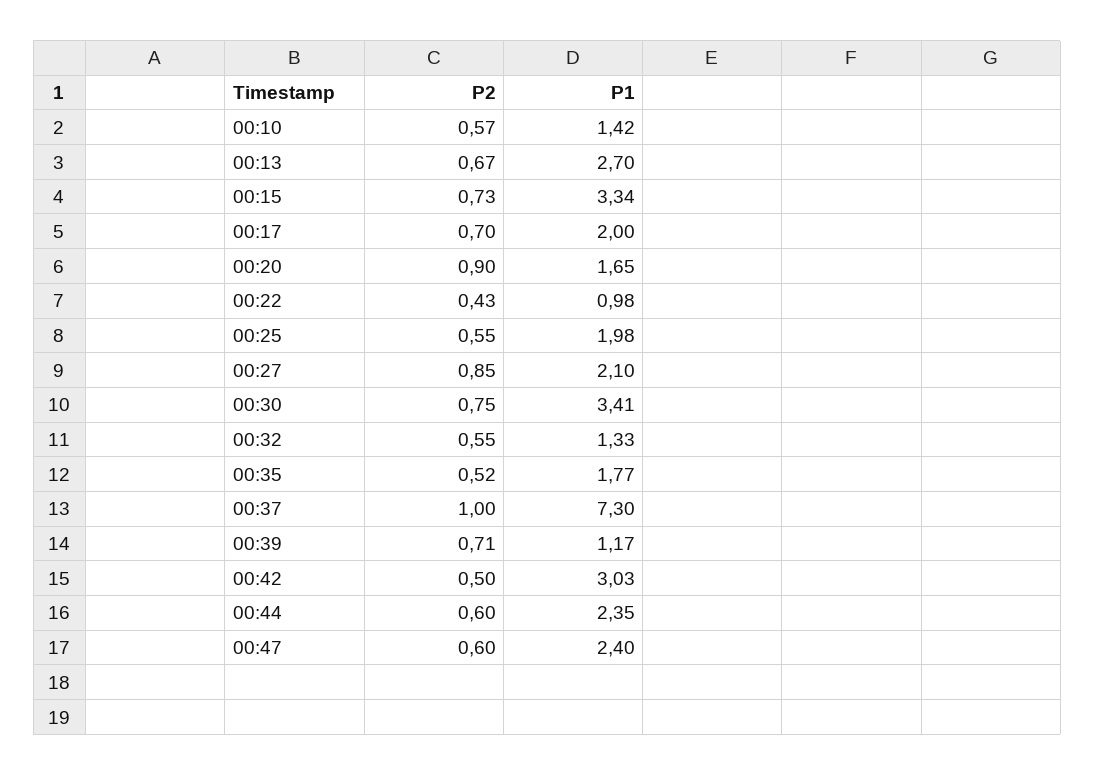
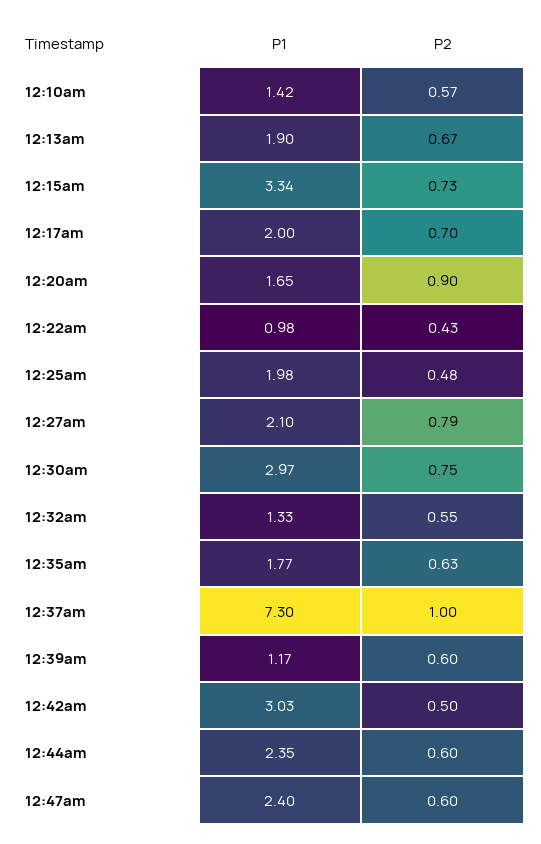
  {
    "P2": {
      "00:10": 0.57,
      "00:13": 0.67,
      "00:15": 0.73,
      "00:17": 0.7,
      "00:20": 0.9,
      "00:22": 0.43,
-     "00:25": 0.55,
+     "00:25": 0.48,
-     "00:27": 0.85,
+     "00:27": 0.79,
      "00:30": 0.75,
      "00:32": 0.55,
-     "00:35": 0.52,
+     "00:35": 0.63,
      "00:37": 1,
-     "00:39": 0.71,
+     "00:39": 0.6,
      "00:42": 0.5,
      "00:44": 0.6,
      "00:47": 0.6
    },
    "P1": {
      "00:10": 1.42,
-     "00:13": 2.7,
+     "00:13": 1.9,
      "00:15": 3.34,
      "00:17": 2,
      "00:20": 1.65,
      "00:22": 0.98,
      "00:25": 1.98,
      "00:27": 2.1,
-     "00:30": 3.41,
+     "00:30": 2.97,
      "00:32": 1.33,
      "00:35": 1.77,
      "00:37": 7.3,
      "00:39": 1.17,
      "00:42": 3.03,
      "00:44": 2.35,
      "00:47": 2.4
    }
  }

